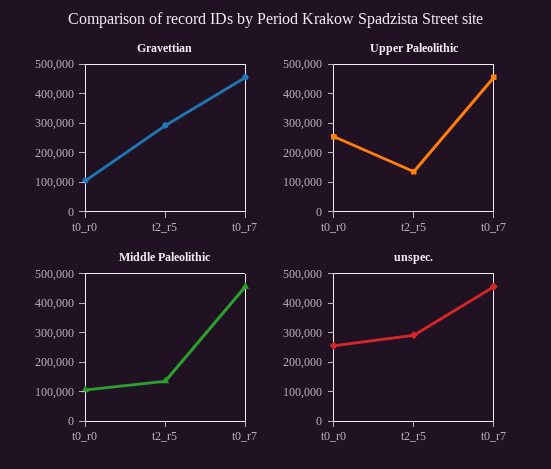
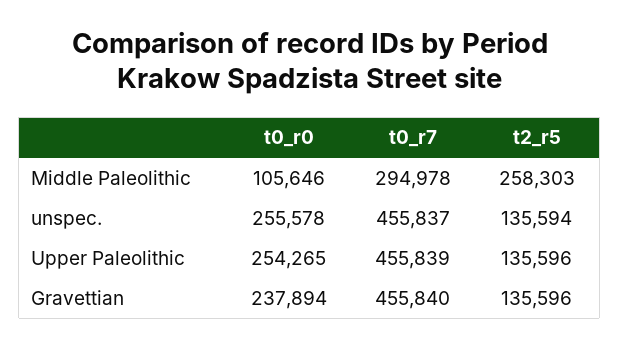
  {
    "Gravettian": {
-     "t0_r0": 100000,
+     "t0_r0": 237894,
-     "t2_r5": 300000,
+     "t2_r5": 135596,
      "t0_r7": 455840
    },
    "Upper Paleolithic": {
      "t0_r0": 254265,
      "t2_r5": 135596,
      "t0_r7": 455839
    },
    "Middle Paleolithic": {
      "t0_r0": 105646,
-     "t2_r5": 150000,
+     "t2_r5": 258303,
-     "t0_r7": 450000
+     "t0_r7": 294978
    },
    "unspec.": {
      "t0_r0": 255578,
-     "t2_r5": 300000,
+     "t2_r5": 135594,
      "t0_r7": 455837
    }
  }

